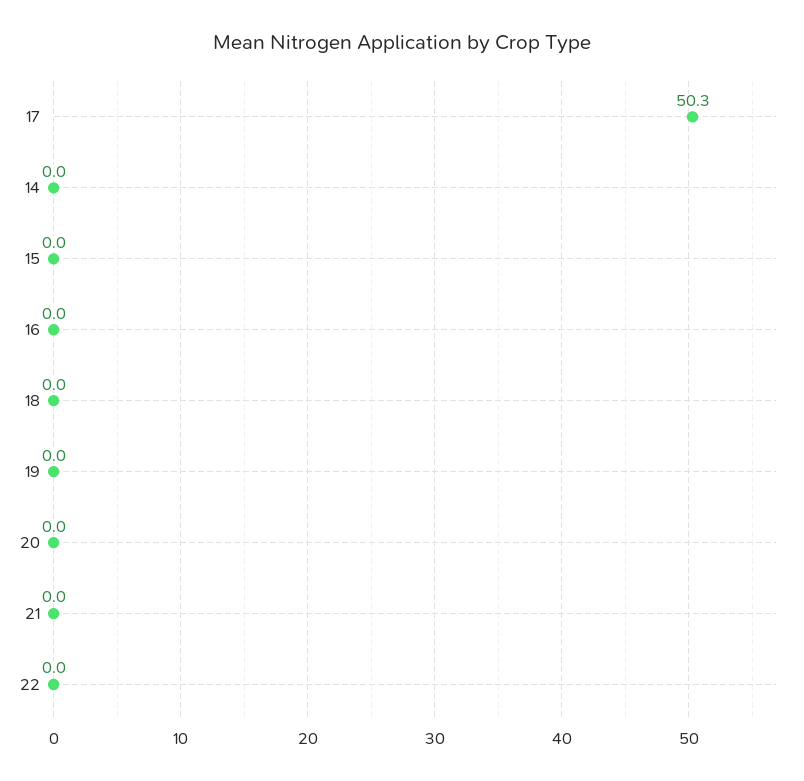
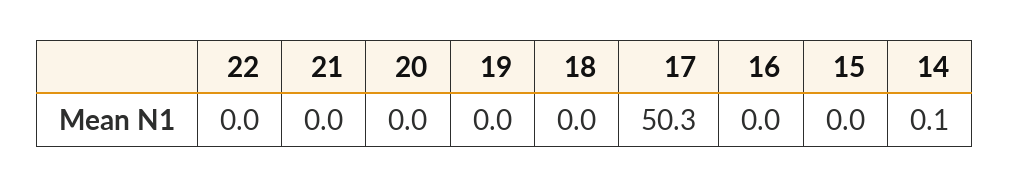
  {
    "17": 50.3,
-   "14": 0,
+   "14": 0.1,
    "15": 0,
    "16": 0,
    "18": 0,
    "19": 0,
    "20": 0,
    "21": 0,
    "22": 0
  }

